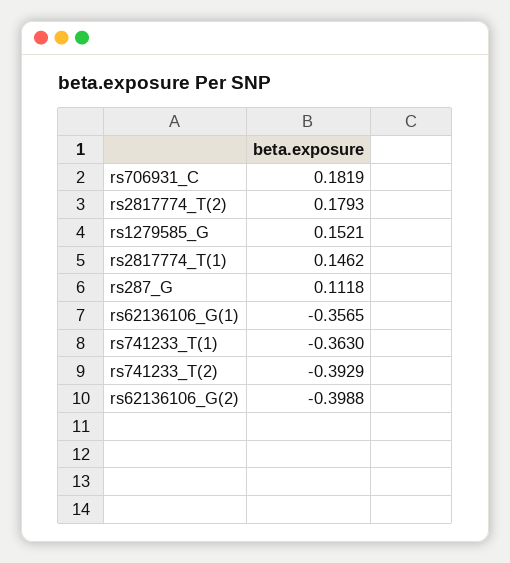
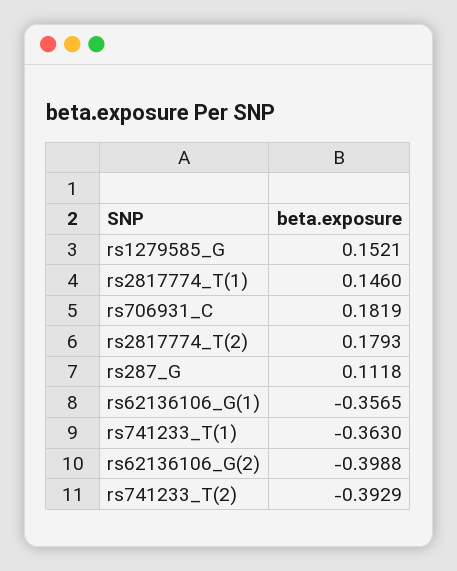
  {
    "rs706931_C": 0.1819,
    "rs2817774_T(2)": 0.1793,
    "rs1279585_G": 0.1521,
-   "rs2817774_T(1)": 0.1462,
+   "rs2817774_T(1)": 0.146,
    "rs287_G": 0.1118,
    "rs62136106_G(1)": -0.3565,
    "rs741233_T(1)": -0.363,
    "rs741233_T(2)": -0.3929,
    "rs62136106_G(2)": -0.3988
  }

